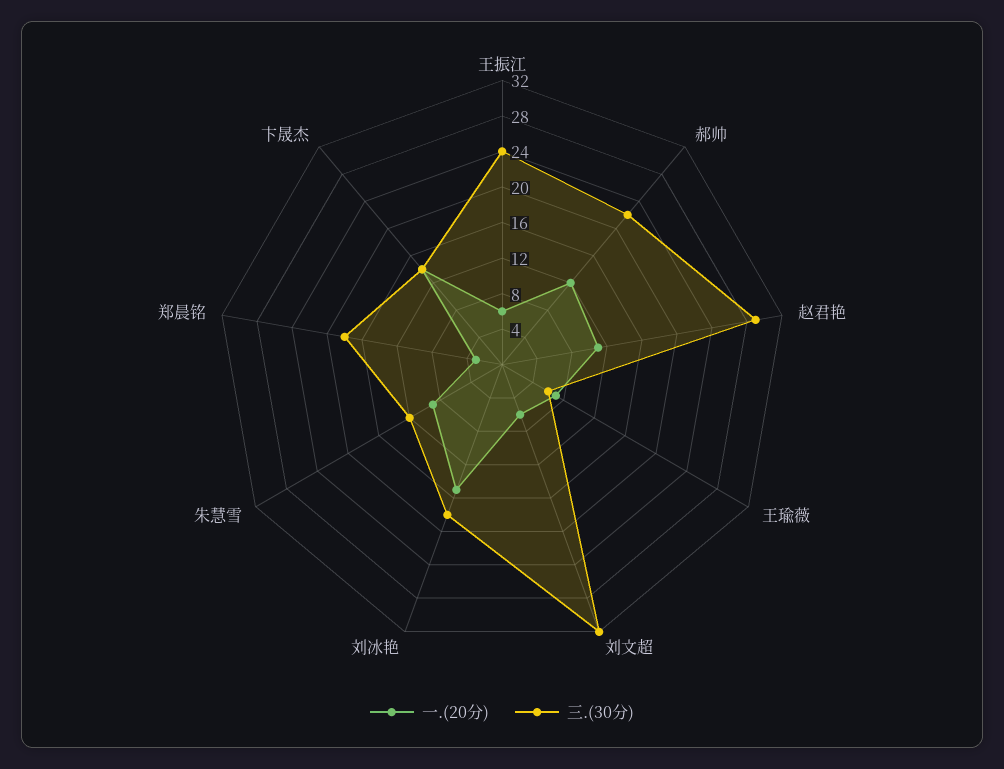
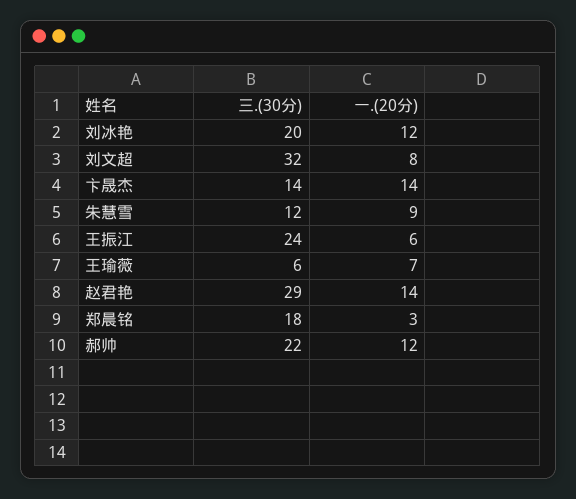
  {
    "一.(20分)": {
      "王振江": 6,
      "郝帅": 12,
-     "赵君艳": 11,
+     "赵君艳": 14,
      "王瑜薇": 7,
-     "刘文超": 6,
+     "刘文超": 8,
-     "刘冰艳": 15,
+     "刘冰艳": 12,
      "朱慧雪": 9,
      "郑晨铭": 3,
      "卞晟杰": 14
    },
    "三.(30分)": {
      "王振江": 24,
      "郝帅": 22,
      "赵君艳": 29,
      "王瑜薇": 6,
      "刘文超": 32,
-     "刘冰艳": 18,
+     "刘冰艳": 20,
      "朱慧雪": 12,
      "郑晨铭": 18,
      "卞晟杰": 14
    }
  }

